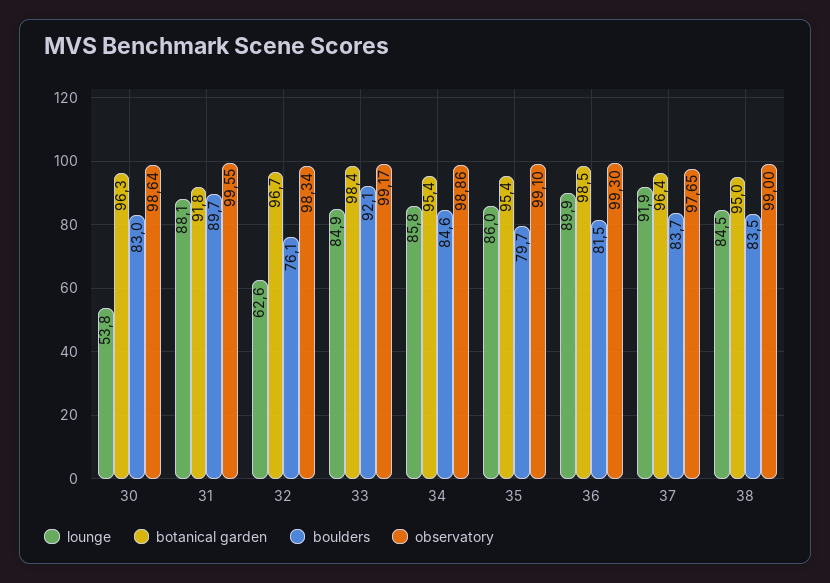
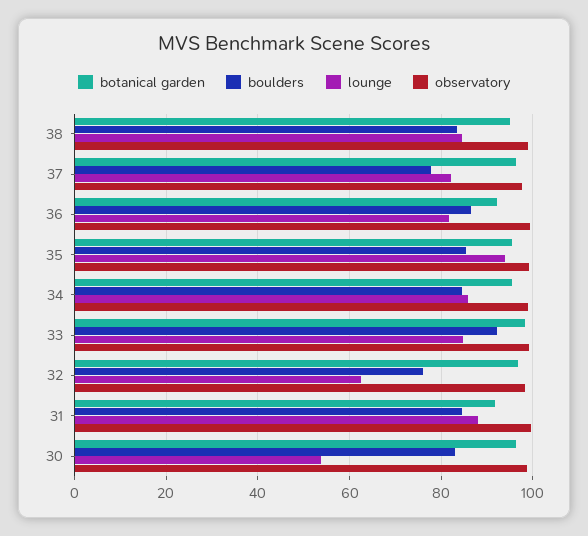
  {
    "lounge": {
      "30": 53.8,
      "31": 88.1,
      "32": 62.6,
      "33": 84.9,
      "34": 85.8,
-     "35": 86,
+     "35": 94,
-     "36": 89.9,
+     "36": 82,
-     "37": 91.9,
+     "37": 82,
      "38": 84.5
    },
    "botanical garden": {
      "30": 96.3,
      "31": 91.8,
      "32": 96.7,
      "33": 98.4,
      "34": 95.4,
      "35": 95.4,
-     "36": 98.5,
+     "36": 92,
      "37": 96.4,
      "38": 95
    },
    "boulders": {
      "30": 83,
-     "31": 89.7,
+     "31": 84,
      "32": 76.1,
      "33": 92.1,
      "34": 84.6,
-     "35": 79.7,
+     "35": 86,
-     "36": 81.5,
+     "36": 86,
-     "37": 83.7,
+     "37": 78,
      "38": 83.5
    },
    "observatory": {
      "30": 98.64,
      "31": 99.55,
      "32": 98.34,
      "33": 99.17,
      "34": 98.86,
      "35": 99.1,
      "36": 99.3,
      "37": 97.65,
      "38": 99
    }
  }

